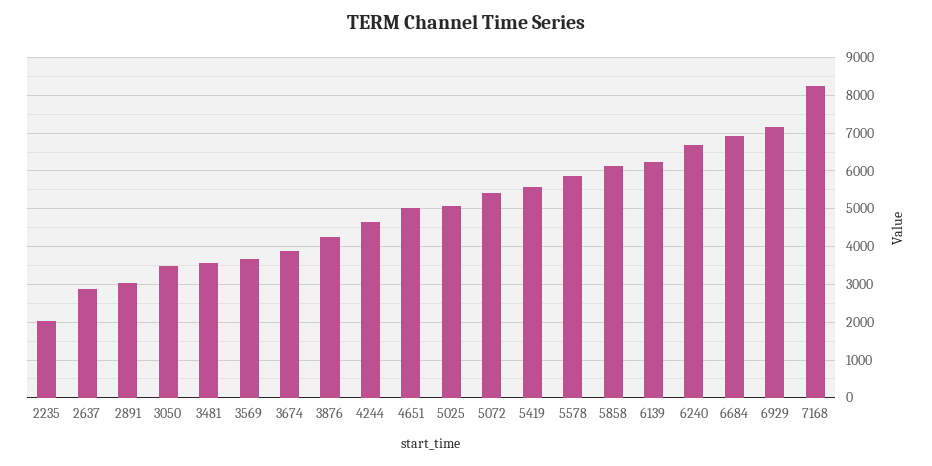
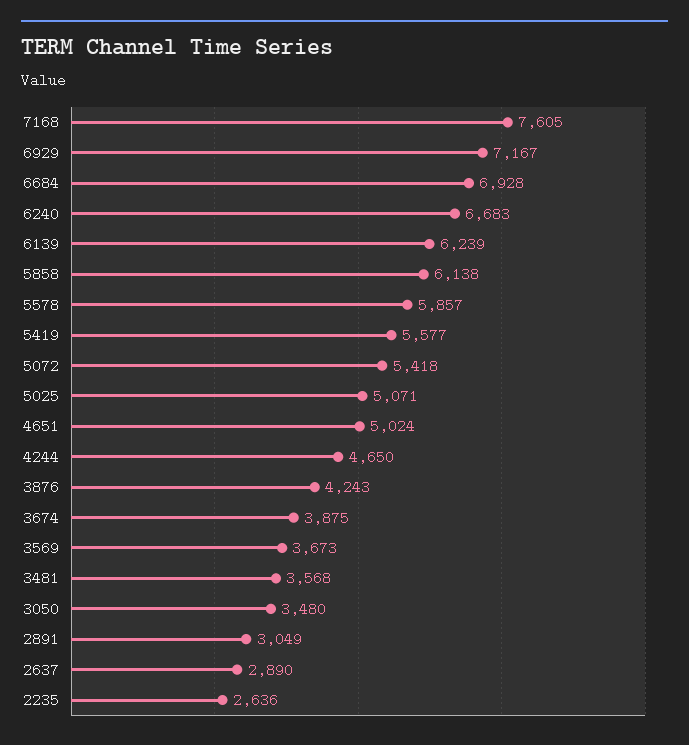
  {
-   "2235": 2000,
+   "2235": 2636,
    "2637": 2890,
    "2891": 3049,
    "3050": 3480,
    "3481": 3568,
    "3569": 3673,
    "3674": 3875,
    "3876": 4243,
    "4244": 4650,
    "4651": 5024,
    "5025": 5071,
    "5072": 5418,
    "5419": 5577,
    "5578": 5857,
    "5858": 6138,
    "6139": 6239,
    "6240": 6683,
    "6684": 6928,
    "6929": 7167,
-   "7168": 8200
+   "7168": 7605
  }

